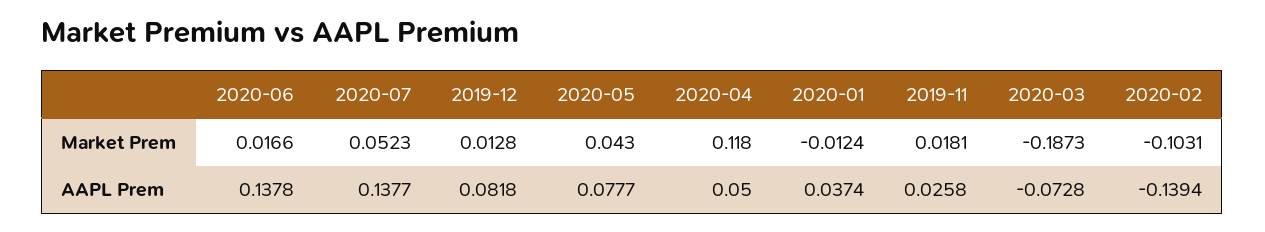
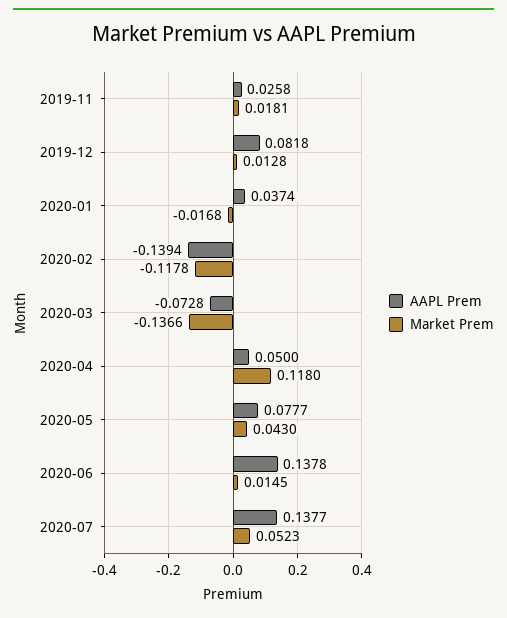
  {
    "Market Prem": {
-     "2020-06": 0.0166,
+     "2020-06": 0.0145,
      "2020-07": 0.0523,
      "2019-12": 0.0128,
      "2020-05": 0.043,
      "2020-04": 0.118,
-     "2020-01": -0.0124,
+     "2020-01": -0.0168,
      "2019-11": 0.0181,
-     "2020-03": -0.1873,
+     "2020-03": -0.1366,
-     "2020-02": -0.1031
+     "2020-02": -0.1178
    },
    "AAPL Prem": {
      "2020-06": 0.1378,
      "2020-07": 0.1377,
      "2019-12": 0.0818,
      "2020-05": 0.0777,
      "2020-04": 0.05,
      "2020-01": 0.0374,
      "2019-11": 0.0258,
      "2020-03": -0.0728,
      "2020-02": -0.1394
    }
  }

